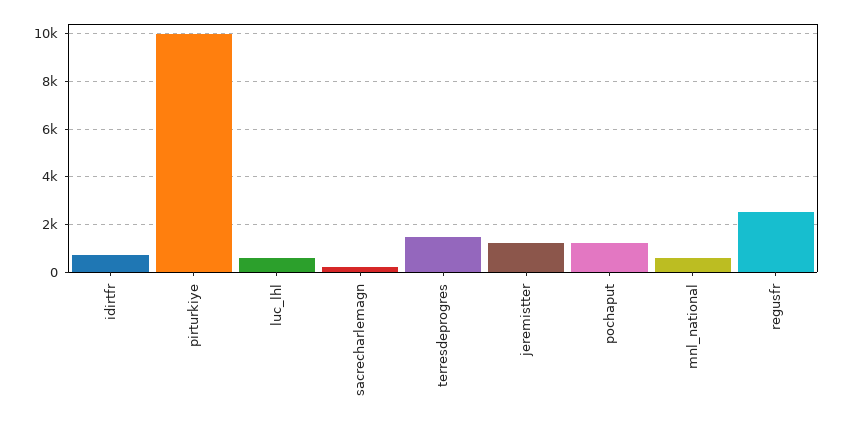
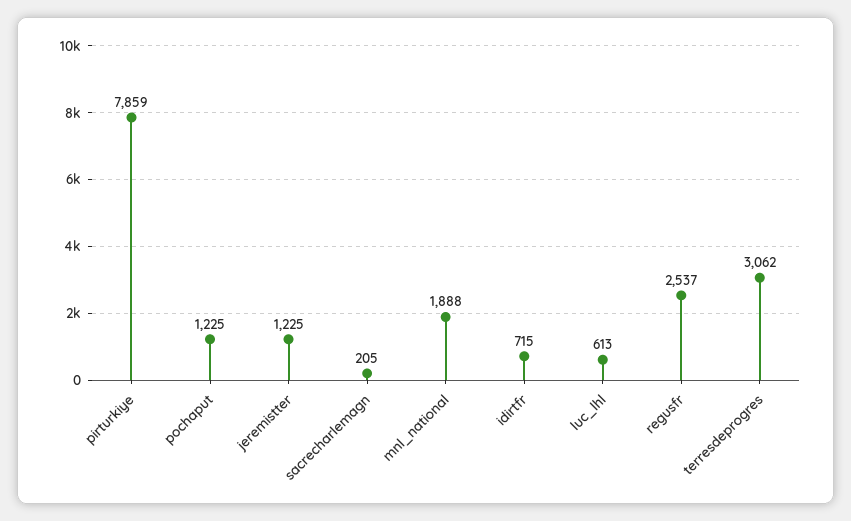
  {
    "idirtfr": 715,
-   "pirturkiye": 10000,
+   "pirturkiye": 7859,
    "luc_lhl": 613,
    "sacrecharlemagn": 205,
-   "terresdeprogres": 1500,
+   "terresdeprogres": 3062,
    "jeremistter": 1225,
    "pochaput": 1225,
-   "mnl_national": 500,
+   "mnl_national": 1888,
    "regusfr": 2537
  }

